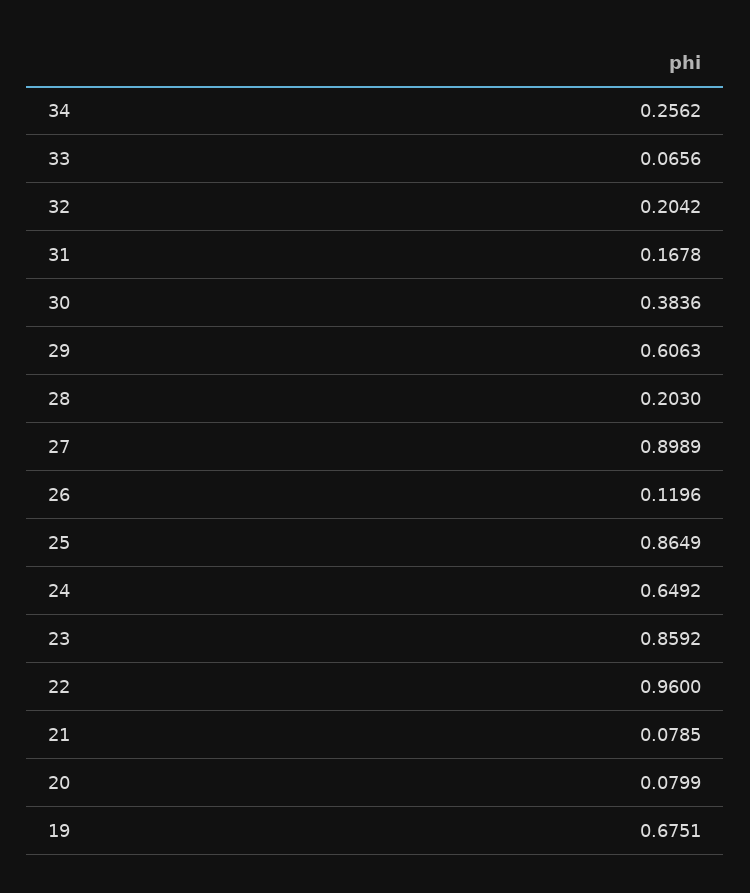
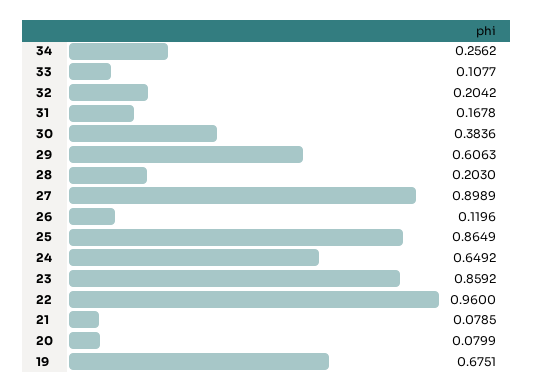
  {
    "34": 0.2562,
-   "33": 0.0656,
+   "33": 0.1077,
    "32": 0.2042,
    "31": 0.1678,
    "30": 0.3836,
    "29": 0.6063,
    "28": 0.203,
    "27": 0.8989,
    "26": 0.1196,
    "25": 0.8649,
    "24": 0.6492,
    "23": 0.8592,
    "22": 0.96,
    "21": 0.0785,
    "20": 0.0799,
    "19": 0.6751
  }

